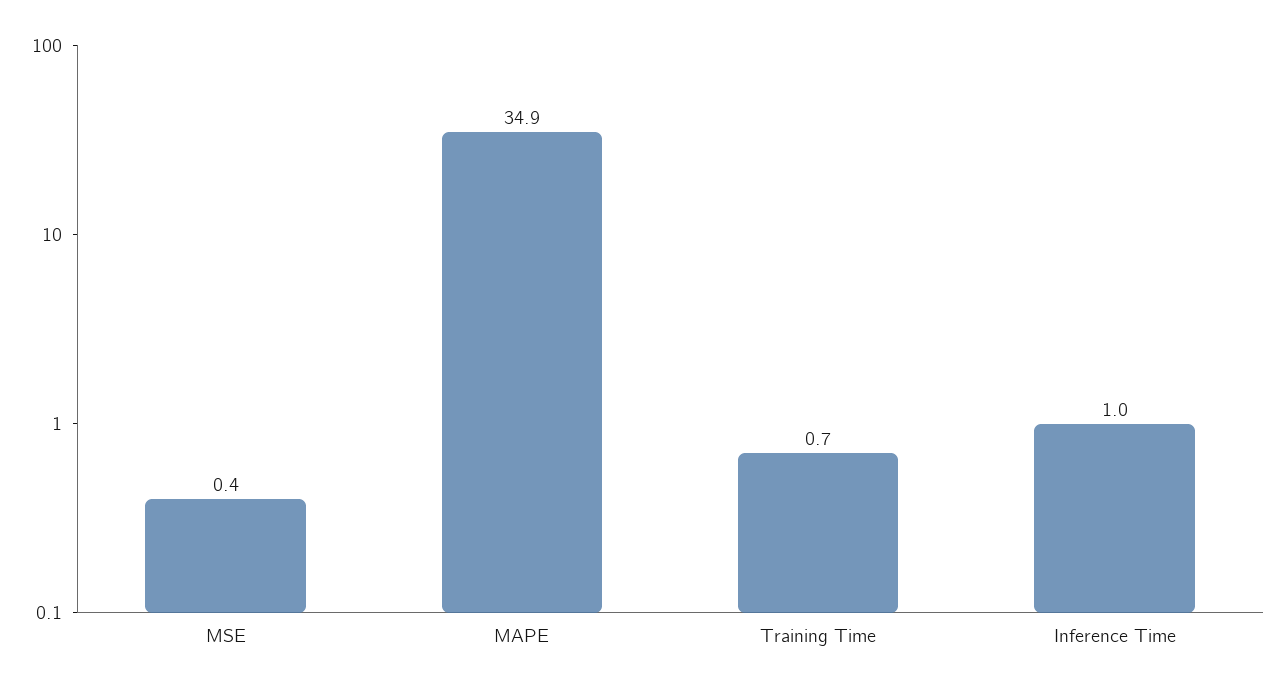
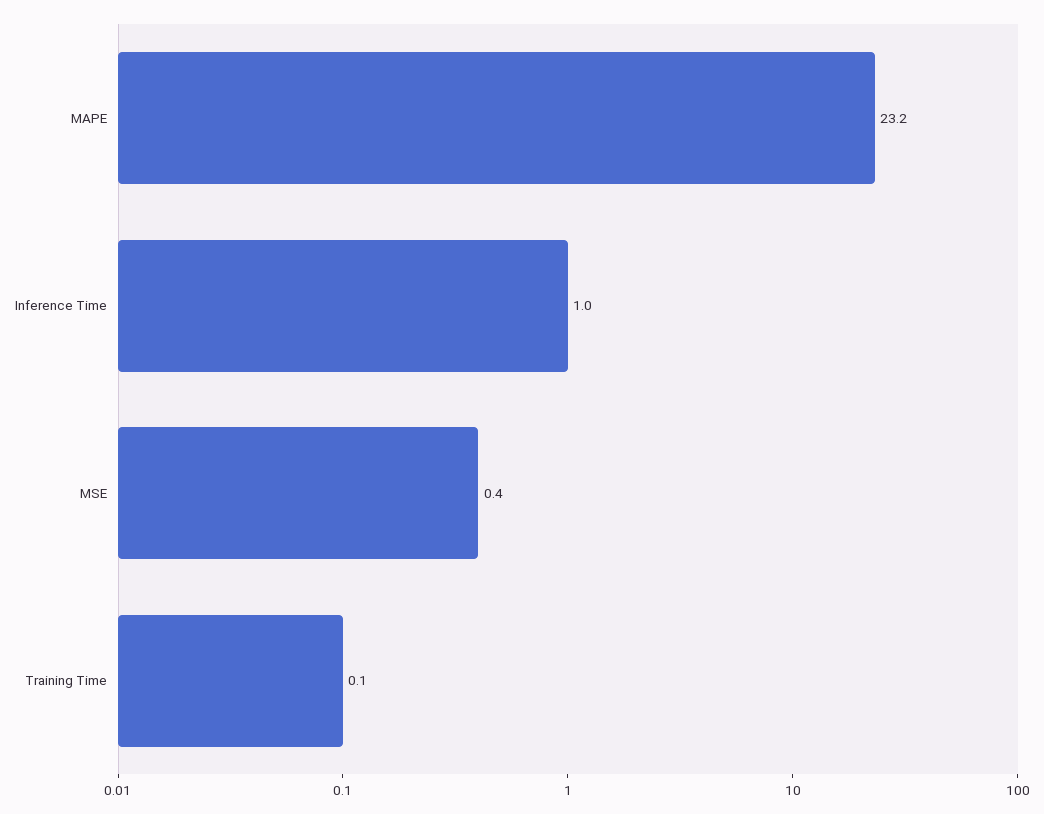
  {
    "MSE": 0.4,
-   "MAPE": 34.9,
+   "MAPE": 23.2,
-   "Training Time": 0.7,
+   "Training Time": 0.1,
    "Inference Time": 1
  }

